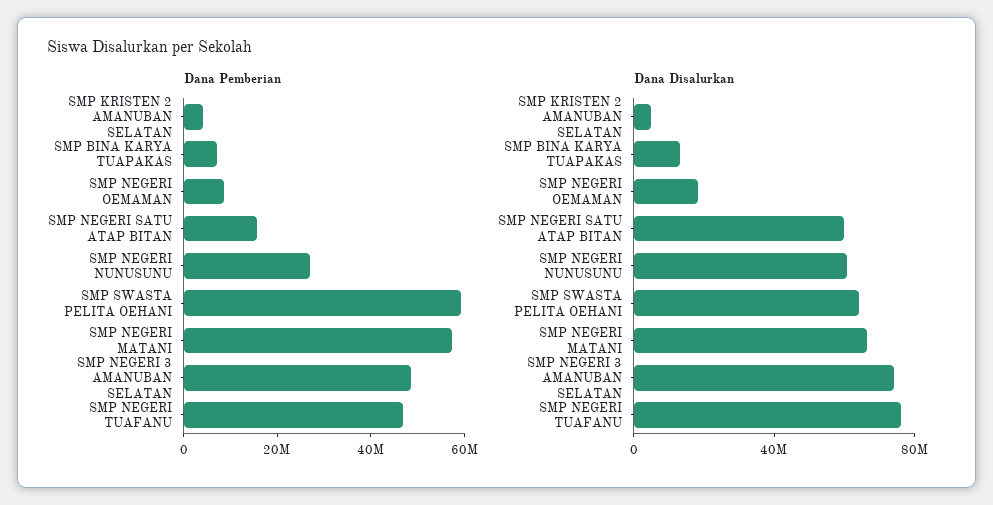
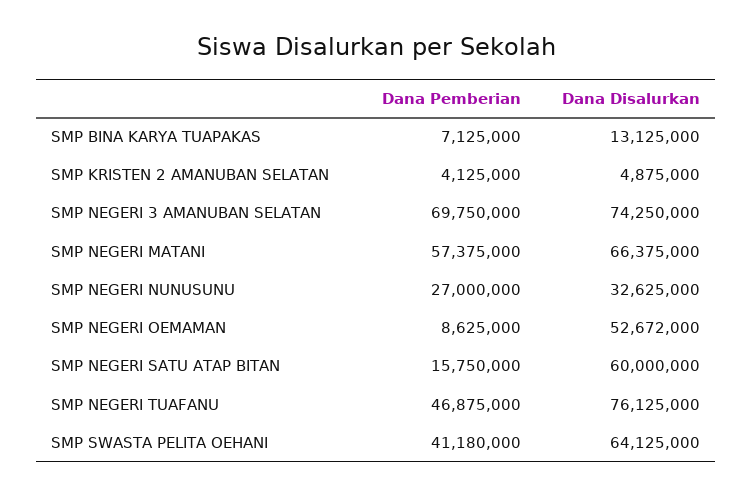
  {
    "Dana Pemberian": {
      "SMP KRISTEN 2 AMANUBAN SELATAN": 4125000,
      "SMP BINA KARYA TUAPAKAS": 7125000,
      "SMP NEGERI OEMAMAN": 8625000,
      "SMP NEGERI SATU ATAP BITAN": 15750000,
      "SMP NEGERI NUNUSUNU": 27000000,
-     "SMP SWASTA PELITA OEHANI": 60000000,
+     "SMP SWASTA PELITA OEHANI": 41180000,
      "SMP NEGERI MATANI": 57375000,
-     "SMP NEGERI 3 AMANUBAN SELATAN": 50000000,
+     "SMP NEGERI 3 AMANUBAN SELATAN": 69750000,
      "SMP NEGERI TUAFANU": 46875000
    },
    "Dana Disalurkan": {
      "SMP KRISTEN 2 AMANUBAN SELATAN": 4875000,
      "SMP BINA KARYA TUAPAKAS": 13125000,
-     "SMP NEGERI OEMAMAN": 20000000,
+     "SMP NEGERI OEMAMAN": 52672000,
      "SMP NEGERI SATU ATAP BITAN": 60000000,
-     "SMP NEGERI NUNUSUNU": 60000000,
+     "SMP NEGERI NUNUSUNU": 32625000,
      "SMP SWASTA PELITA OEHANI": 64125000,
      "SMP NEGERI MATANI": 66375000,
      "SMP NEGERI 3 AMANUBAN SELATAN": 74250000,
      "SMP NEGERI TUAFANU": 76125000
    }
  }

